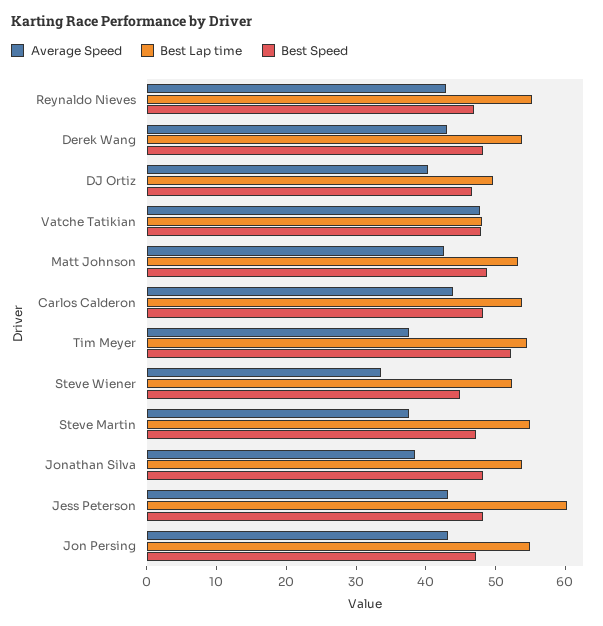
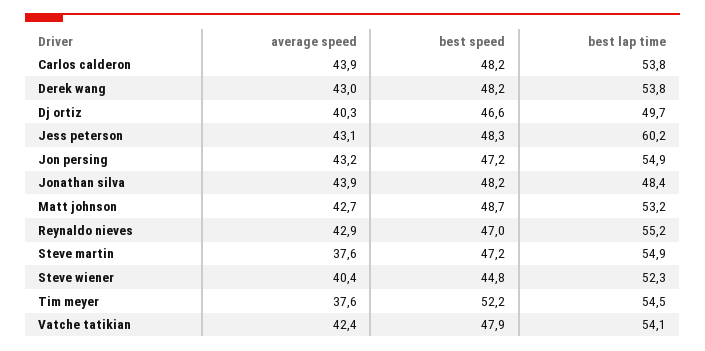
  {
    "Average Speed": {
      "Reynaldo Nieves": 42.9,
      "Derek Wang": 43,
      "DJ Ortiz": 40.3,
-     "Vatche Tatikian": 48,
+     "Vatche Tatikian": 42.4,
      "Matt Johnson": 42.7,
      "Carlos Calderon": 43.9,
      "Tim Meyer": 37.6,
-     "Steve Wiener": 34,
+     "Steve Wiener": 40.4,
      "Steve Martin": 37.6,
-     "Jonathan Silva": 38,
+     "Jonathan Silva": 43.9,
      "Jess Peterson": 43.1,
      "Jon Persing": 43.2
    },
    "Best Lap time": {
      "Reynaldo Nieves": 55.2,
      "Derek Wang": 53.8,
      "DJ Ortiz": 49.7,
-     "Vatche Tatikian": 48,
+     "Vatche Tatikian": 54.1,
      "Matt Johnson": 53.2,
      "Carlos Calderon": 53.8,
      "Tim Meyer": 54.5,
      "Steve Wiener": 52.3,
      "Steve Martin": 54.9,
-     "Jonathan Silva": 54,
+     "Jonathan Silva": 48.4,
      "Jess Peterson": 60.2,
      "Jon Persing": 54.9
    },
    "Best Speed": {
      "Reynaldo Nieves": 47,
      "Derek Wang": 48.2,
      "DJ Ortiz": 46.6,
      "Vatche Tatikian": 47.9,
      "Matt Johnson": 48.7,
      "Carlos Calderon": 48.2,
      "Tim Meyer": 52.2,
      "Steve Wiener": 44.8,
      "Steve Martin": 47.2,
      "Jonathan Silva": 48.2,
      "Jess Peterson": 48.3,
      "Jon Persing": 47.2
    }
  }

